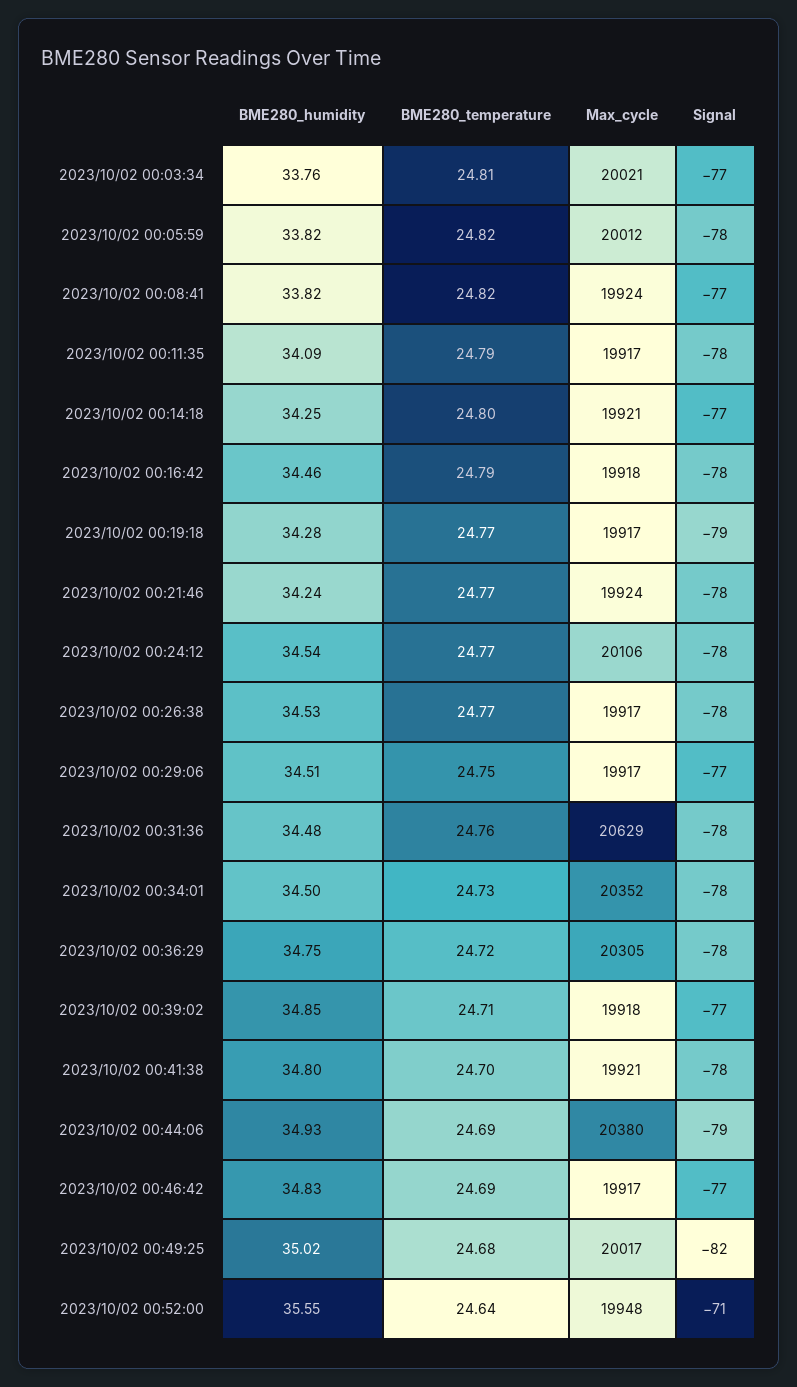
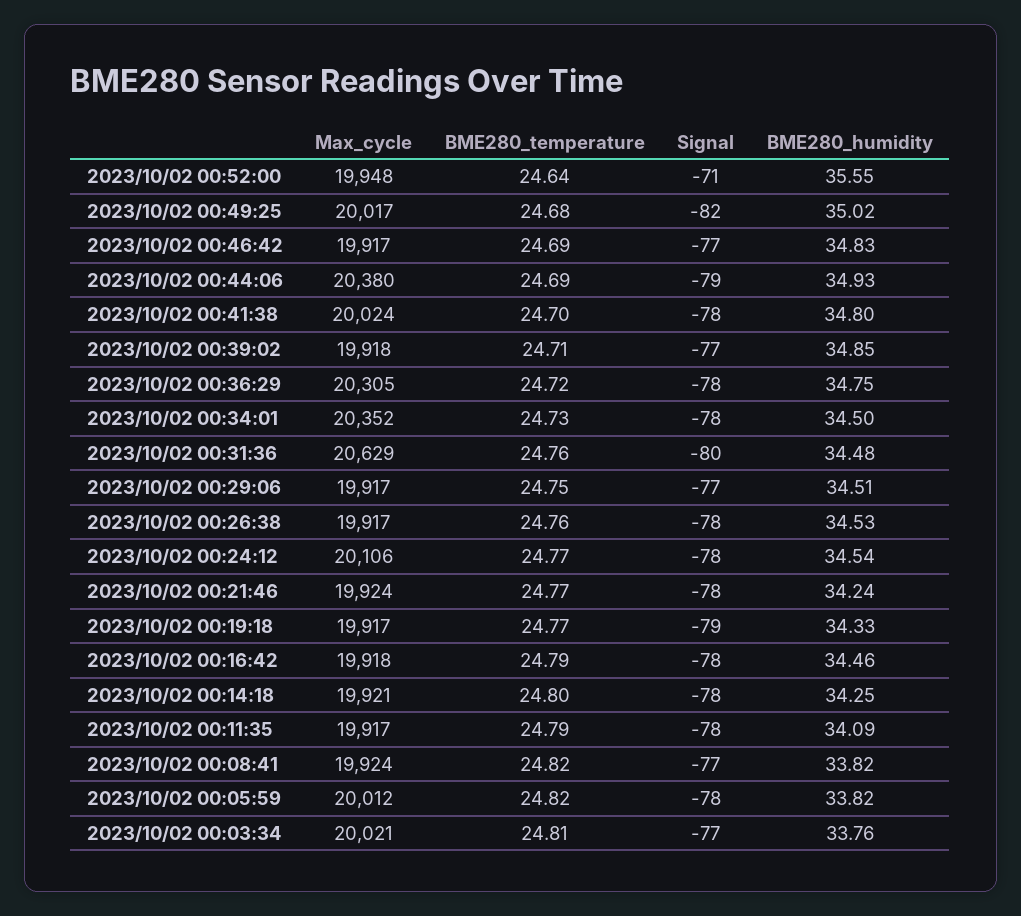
  {
    "BME280_humidity": {
      "2023/10/02 00:03:34": 33.76,
      "2023/10/02 00:05:59": 33.82,
      "2023/10/02 00:08:41": 33.82,
      "2023/10/02 00:11:35": 34.09,
      "2023/10/02 00:14:18": 34.25,
      "2023/10/02 00:16:42": 34.46,
-     "2023/10/02 00:19:18": 34.28,
+     "2023/10/02 00:19:18": 34.33,
      "2023/10/02 00:21:46": 34.24,
      "2023/10/02 00:24:12": 34.54,
      "2023/10/02 00:26:38": 34.53,
      "2023/10/02 00:29:06": 34.51,
      "2023/10/02 00:31:36": 34.48,
      "2023/10/02 00:34:01": 34.5,
      "2023/10/02 00:36:29": 34.75,
      "2023/10/02 00:39:02": 34.85,
      "2023/10/02 00:41:38": 34.8,
      "2023/10/02 00:44:06": 34.93,
      "2023/10/02 00:46:42": 34.83,
      "2023/10/02 00:49:25": 35.02,
      "2023/10/02 00:52:00": 35.55
    },
    "BME280_temperature": {
      "2023/10/02 00:03:34": 24.81,
      "2023/10/02 00:05:59": 24.82,
      "2023/10/02 00:08:41": 24.82,
      "2023/10/02 00:11:35": 24.79,
      "2023/10/02 00:14:18": 24.8,
      "2023/10/02 00:16:42": 24.79,
      "2023/10/02 00:19:18": 24.77,
      "2023/10/02 00:21:46": 24.77,
      "2023/10/02 00:24:12": 24.77,
-     "2023/10/02 00:26:38": 24.77,
+     "2023/10/02 00:26:38": 24.76,
      "2023/10/02 00:29:06": 24.75,
      "2023/10/02 00:31:36": 24.76,
      "2023/10/02 00:34:01": 24.73,
      "2023/10/02 00:36:29": 24.72,
      "2023/10/02 00:39:02": 24.71,
      "2023/10/02 00:41:38": 24.7,
      "2023/10/02 00:44:06": 24.69,
      "2023/10/02 00:46:42": 24.69,
      "2023/10/02 00:49:25": 24.68,
      "2023/10/02 00:52:00": 24.64
    },
    "Max_cycle": {
      "2023/10/02 00:03:34": 20021,
      "2023/10/02 00:05:59": 20012,
      "2023/10/02 00:08:41": 19924,
      "2023/10/02 00:11:35": 19917,
      "2023/10/02 00:14:18": 19921,
      "2023/10/02 00:16:42": 19918,
      "2023/10/02 00:19:18": 19917,
      "2023/10/02 00:21:46": 19924,
      "2023/10/02 00:24:12": 20106,
      "2023/10/02 00:26:38": 19917,
      "2023/10/02 00:29:06": 19917,
      "2023/10/02 00:31:36": 20629,
      "2023/10/02 00:34:01": 20352,
      "2023/10/02 00:36:29": 20305,
      "2023/10/02 00:39:02": 19918,
-     "2023/10/02 00:41:38": 19921,
+     "2023/10/02 00:41:38": 20024,
      "2023/10/02 00:44:06": 20380,
      "2023/10/02 00:46:42": 19917,
      "2023/10/02 00:49:25": 20017,
      "2023/10/02 00:52:00": 19948
    },
    "Signal": {
      "2023/10/02 00:03:34": -77,
      "2023/10/02 00:05:59": -78,
      "2023/10/02 00:08:41": -77,
      "2023/10/02 00:11:35": -78,
-     "2023/10/02 00:14:18": -77,
+     "2023/10/02 00:14:18": -78,
      "2023/10/02 00:16:42": -78,
      "2023/10/02 00:19:18": -79,
      "2023/10/02 00:21:46": -78,
      "2023/10/02 00:24:12": -78,
      "2023/10/02 00:26:38": -78,
      "2023/10/02 00:29:06": -77,
-     "2023/10/02 00:31:36": -78,
+     "2023/10/02 00:31:36": -80,
      "2023/10/02 00:34:01": -78,
      "2023/10/02 00:36:29": -78,
      "2023/10/02 00:39:02": -77,
      "2023/10/02 00:41:38": -78,
      "2023/10/02 00:44:06": -79,
      "2023/10/02 00:46:42": -77,
      "2023/10/02 00:49:25": -82,
      "2023/10/02 00:52:00": -71
    }
  }

